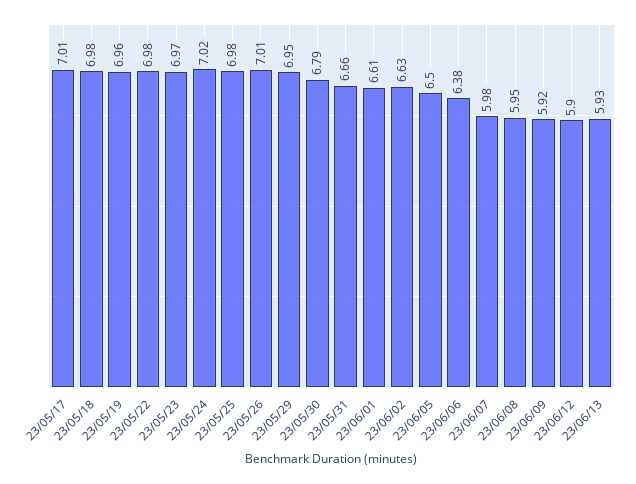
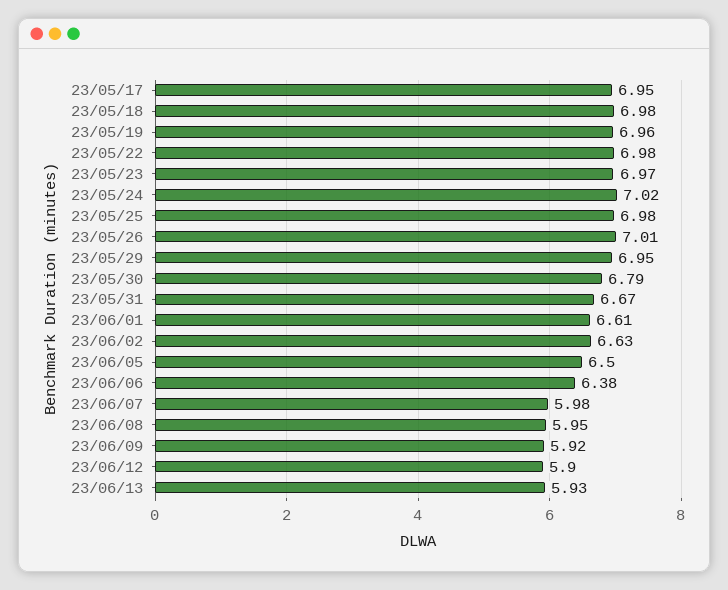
  {
-   "23/05/17": 7.01,
+   "23/05/17": 6.95,
    "23/05/18": 6.98,
    "23/05/19": 6.96,
    "23/05/22": 6.98,
    "23/05/23": 6.97,
    "23/05/24": 7.02,
    "23/05/25": 6.98,
    "23/05/26": 7.01,
    "23/05/29": 6.95,
    "23/05/30": 6.79,
-   "23/05/31": 6.66,
+   "23/05/31": 6.67,
    "23/06/01": 6.61,
    "23/06/02": 6.63,
    "23/06/05": 6.5,
    "23/06/06": 6.38,
    "23/06/07": 5.98,
    "23/06/08": 5.95,
    "23/06/09": 5.92,
    "23/06/12": 5.9,
    "23/06/13": 5.93
  }

